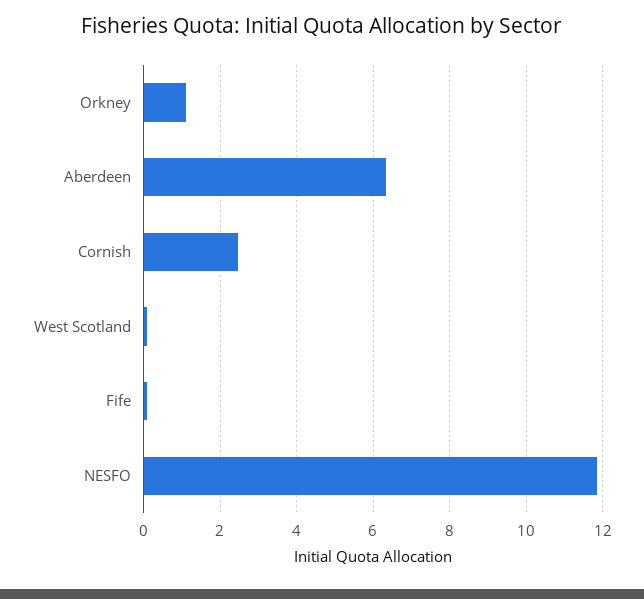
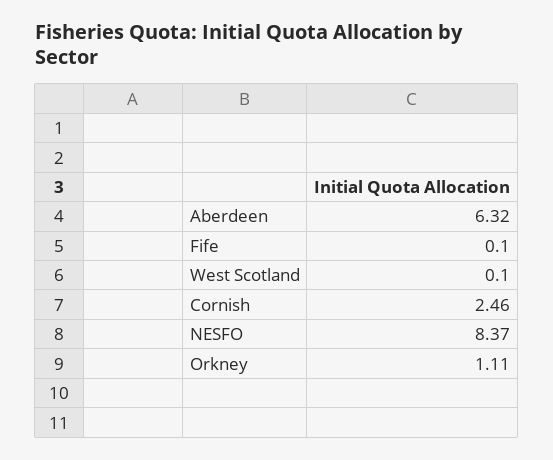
  {
    "Orkney": 1.11,
    "Aberdeen": 6.32,
    "Cornish": 2.46,
    "West Scotland": 0.1,
    "Fife": 0.1,
-   "NESFO": 11.8
+   "NESFO": 8.37
  }

